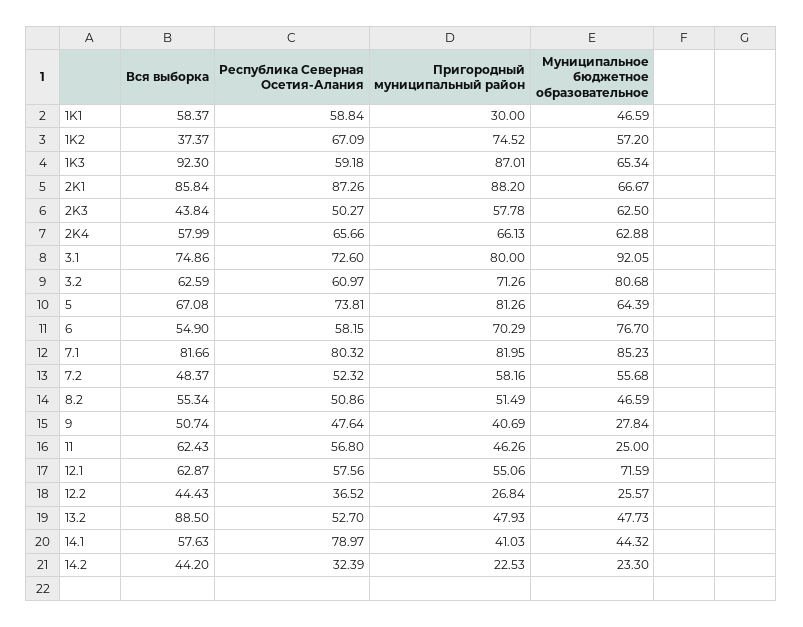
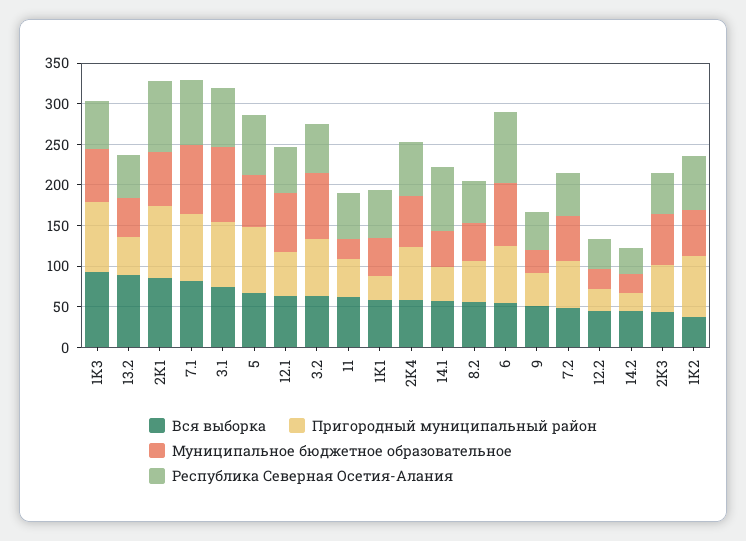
  {
    "Вся выборка": {
      "1K1": 58.37,
      "1K2": 37.37,
      "1K3": 92.3,
      "2K1": 85.84,
      "2K3": 43.84,
      "2K4": 57.99,
      "3.1": 74.86,
      "3.2": 62.59,
      "5": 67.08,
      "6": 54.9,
      "7.1": 81.66,
      "7.2": 48.37,
      "8.2": 55.34,
      "9": 50.74,
      "11": 62.43,
      "12.1": 62.87,
      "12.2": 44.43,
      "13.2": 88.5,
      "14.1": 57.63,
      "14.2": 44.2
    },
    "Республика Северная Осетия-Алания": {
      "1K1": 58.84,
      "1K2": 67.09,
      "1K3": 59.18,
      "2K1": 87.26,
      "2K3": 50.27,
      "2K4": 65.66,
      "3.1": 72.6,
      "3.2": 60.97,
      "5": 73.81,
-     "6": 58.15,
+     "6": 90,
      "7.1": 80.32,
      "7.2": 52.32,
      "8.2": 50.86,
      "9": 47.64,
      "11": 56.8,
      "12.1": 57.56,
      "12.2": 36.52,
      "13.2": 52.7,
      "14.1": 78.97,
      "14.2": 32.39
    },
    "Пригородный муниципальный район": {
      "1K1": 30,
      "1K2": 74.52,
      "1K3": 87.01,
      "2K1": 88.2,
      "2K3": 57.78,
      "2K4": 66.13,
      "3.1": 80,
      "3.2": 71.26,
      "5": 81.26,
      "6": 70.29,
      "7.1": 81.95,
      "7.2": 58.16,
      "8.2": 51.49,
      "9": 40.69,
      "11": 46.26,
      "12.1": 55.06,
      "12.2": 26.84,
      "13.2": 47.93,
      "14.1": 41.03,
      "14.2": 22.53
    },
    "Муниципальное бюджетное образовательное": {
      "1K1": 46.59,
      "1K2": 57.2,
      "1K3": 65.34,
      "2K1": 66.67,
      "2K3": 62.5,
      "2K4": 62.88,
      "3.1": 92.05,
      "3.2": 80.68,
      "5": 64.39,
      "6": 76.7,
      "7.1": 85.23,
      "7.2": 55.68,
      "8.2": 46.59,
      "9": 27.84,
      "11": 25,
      "12.1": 71.59,
      "12.2": 25.57,
      "13.2": 47.73,
      "14.1": 44.32,
      "14.2": 23.3
    }
  }

